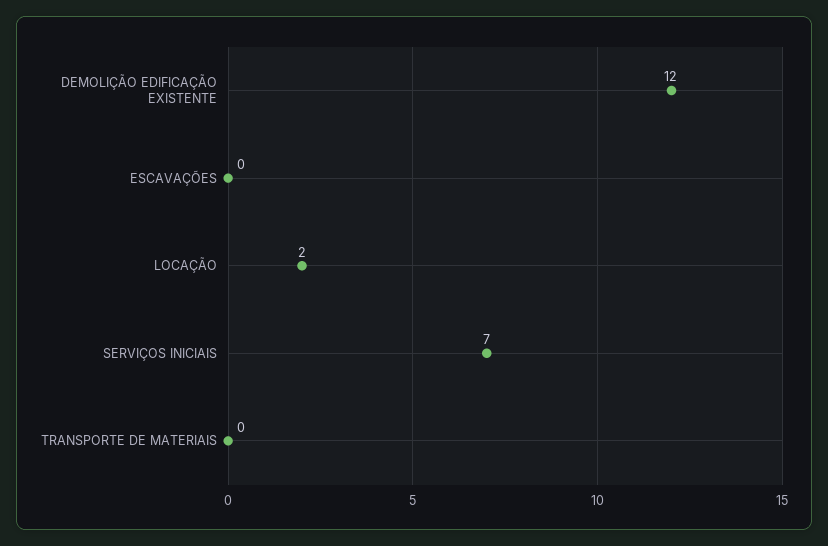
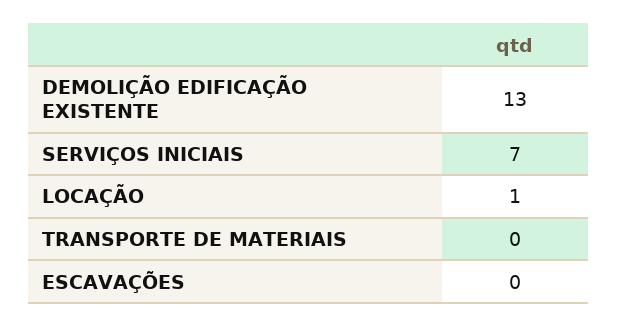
  {
-   "DEMOLIÇÃO EDIFICAÇÃO EXISTENTE": 12,
+   "DEMOLIÇÃO EDIFICAÇÃO EXISTENTE": 13,
    "ESCAVAÇÕES": 0,
-   "LOCAÇÃO": 2,
+   "LOCAÇÃO": 1,
    "SERVIÇOS INICIAIS": 7,
    "TRANSPORTE DE MATERIAIS": 0
  }

